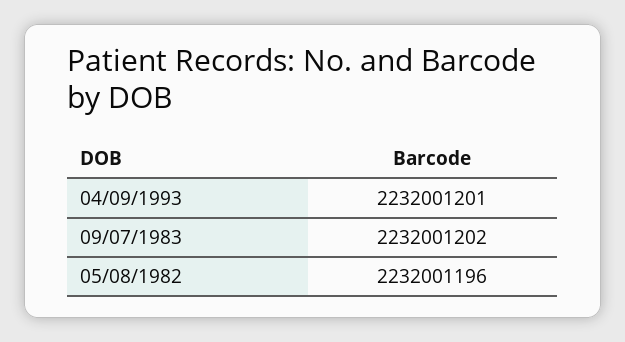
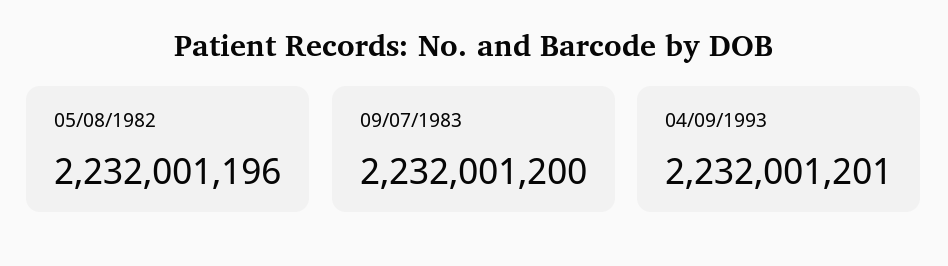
  {
    "04/09/1993": 2232001201,
-   "09/07/1983": 2232001202,
+   "09/07/1983": 2232001200,
    "05/08/1982": 2232001196
  }

